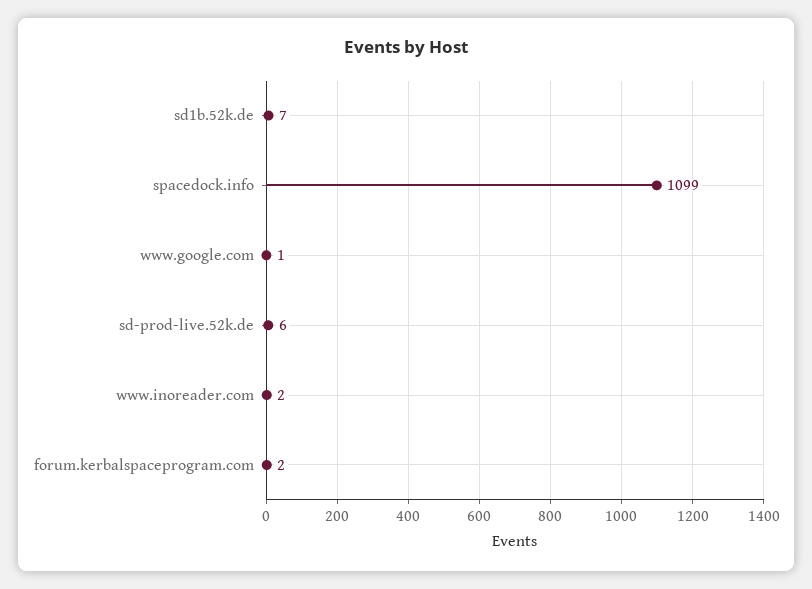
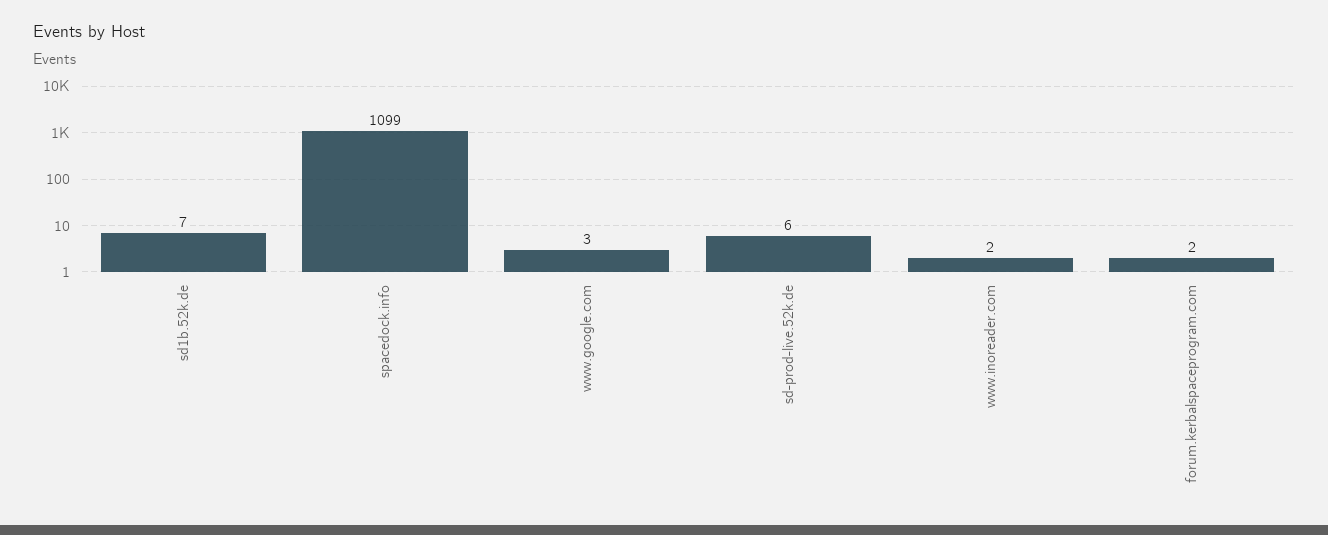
  {
    "sd1b.52k.de": 7,
    "spacedock.info": 1099,
-   "www.google.com": 1,
+   "www.google.com": 3,
    "sd-prod-live.52k.de": 6,
    "www.inoreader.com": 2,
    "forum.kerbalspaceprogram.com": 2
  }

